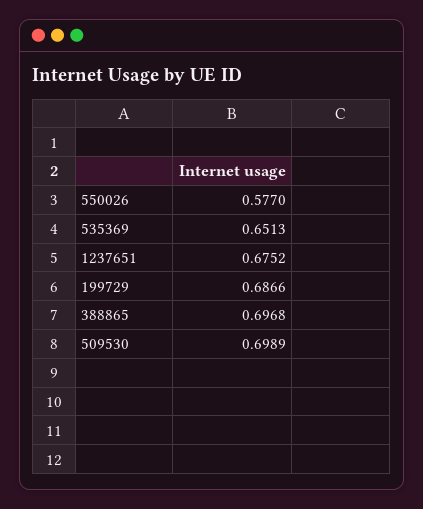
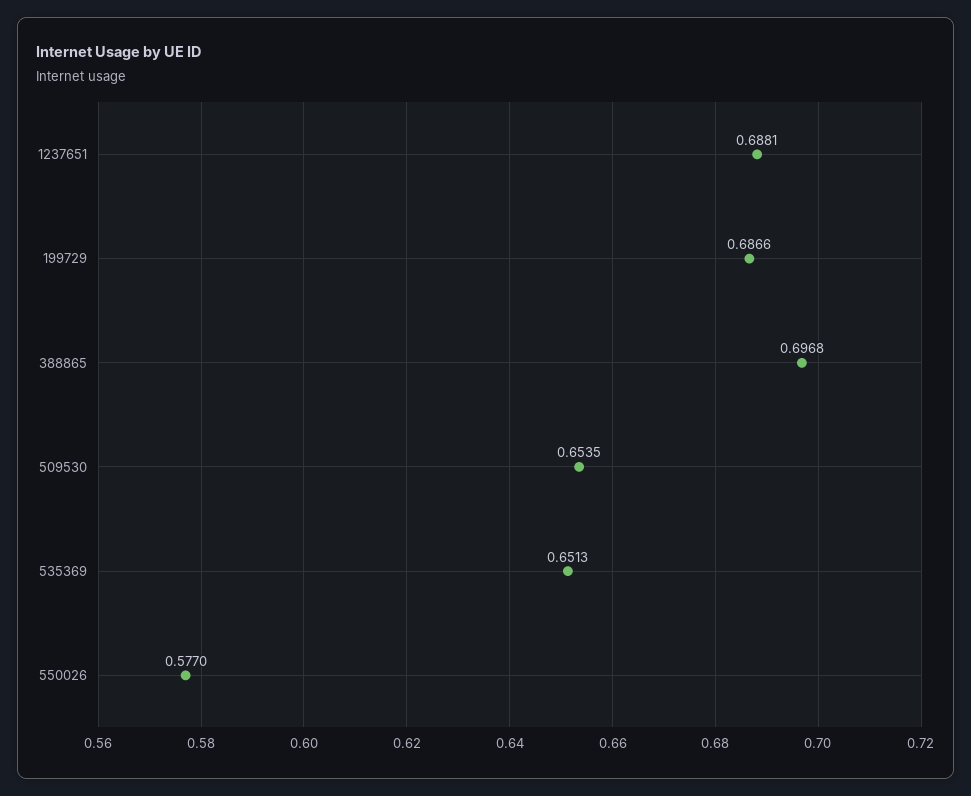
  {
    "550026": 0.577,
    "535369": 0.6513,
-   "1237651": 0.6752,
+   "1237651": 0.6881,
    "199729": 0.6866,
    "388865": 0.6968,
-   "509530": 0.6989
+   "509530": 0.6535
  }

